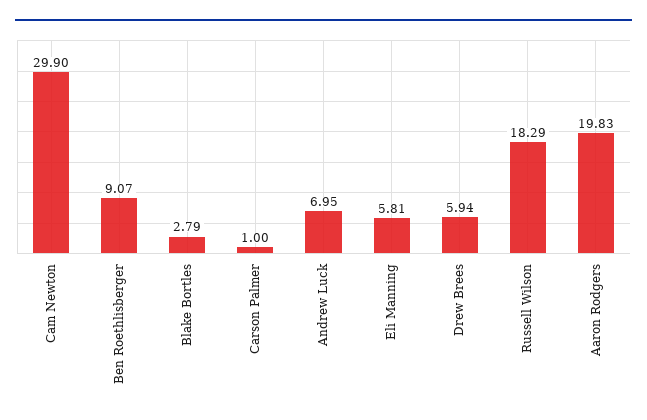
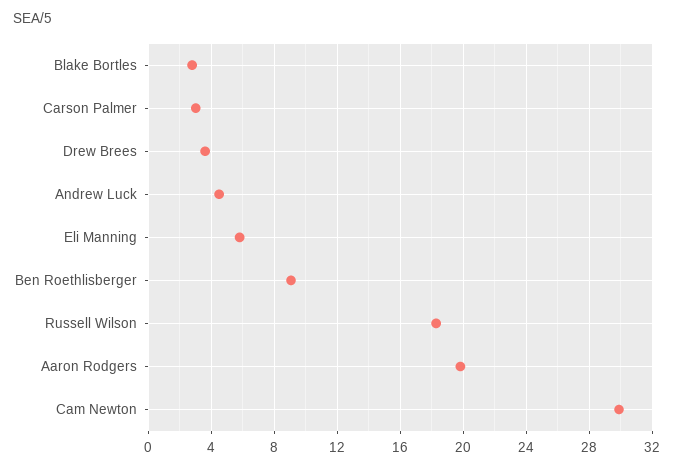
  {
    "Cam Newton": 29.9,
    "Ben Roethlisberger": 9.07,
    "Blake Bortles": 2.79,
-   "Carson Palmer": 1,
+   "Carson Palmer": 3,
-   "Andrew Luck": 6.95,
+   "Andrew Luck": 4.5,
    "Eli Manning": 5.81,
-   "Drew Brees": 5.94,
+   "Drew Brees": 3.5,
    "Russell Wilson": 18.29,
    "Aaron Rodgers": 19.83
  }

